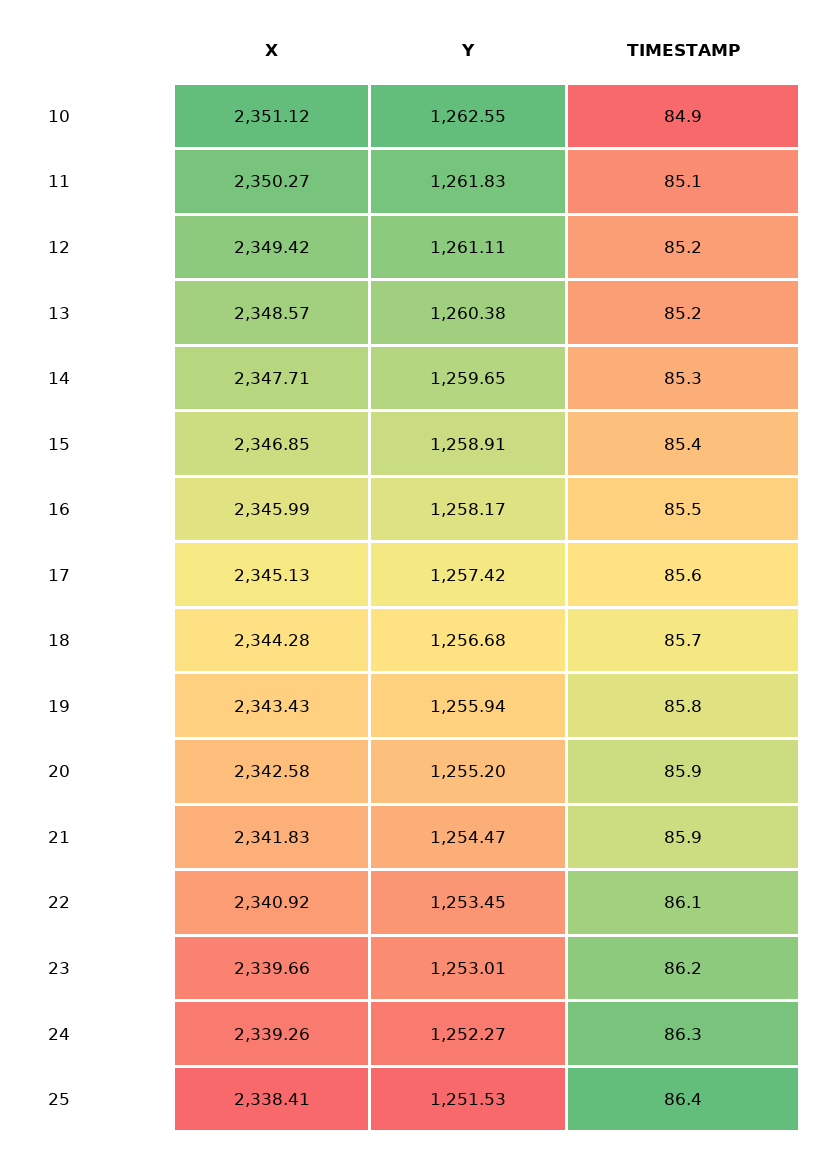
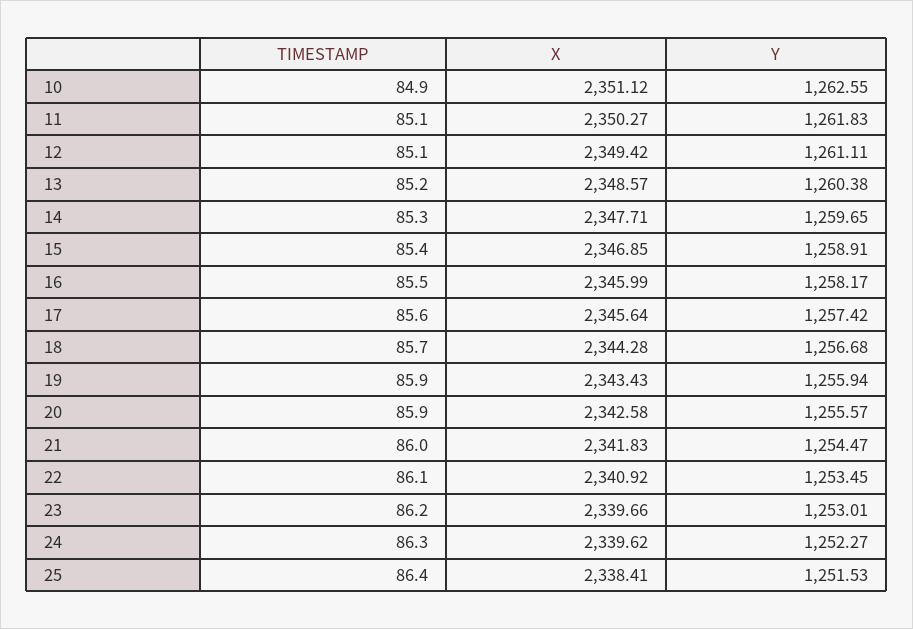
  {
    "X": {
      "10": 2351.12,
      "11": 2350.27,
      "12": 2349.42,
      "13": 2348.57,
      "14": 2347.71,
      "15": 2346.85,
      "16": 2345.99,
-     "17": 2345.13,
+     "17": 2345.64,
      "18": 2344.28,
      "19": 2343.43,
      "20": 2342.58,
      "21": 2341.83,
      "22": 2340.92,
      "23": 2339.66,
-     "24": 2339.26,
+     "24": 2339.62,
      "25": 2338.41
    },
    "Y": {
      "10": 1262.55,
      "11": 1261.83,
      "12": 1261.11,
      "13": 1260.38,
      "14": 1259.65,
      "15": 1258.91,
      "16": 1258.17,
      "17": 1257.42,
      "18": 1256.68,
      "19": 1255.94,
-     "20": 1255.2,
+     "20": 1255.57,
      "21": 1254.47,
      "22": 1253.45,
      "23": 1253.01,
      "24": 1252.27,
      "25": 1251.53
    },
    "TIMESTAMP": {
      "10": 84.9,
      "11": 85.1,
-     "12": 85.2,
+     "12": 85.1,
      "13": 85.2,
      "14": 85.3,
      "15": 85.4,
      "16": 85.5,
      "17": 85.6,
      "18": 85.7,
-     "19": 85.8,
+     "19": 85.9,
      "20": 85.9,
-     "21": 85.9,
+     "21": 86,
      "22": 86.1,
      "23": 86.2,
      "24": 86.3,
      "25": 86.4
    }
  }

